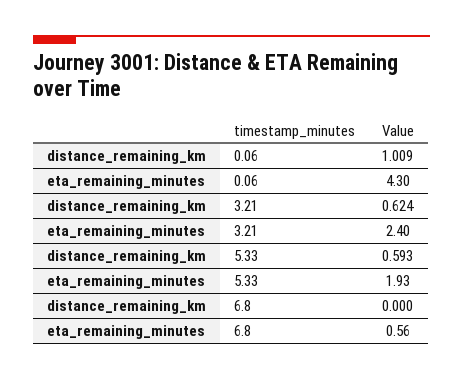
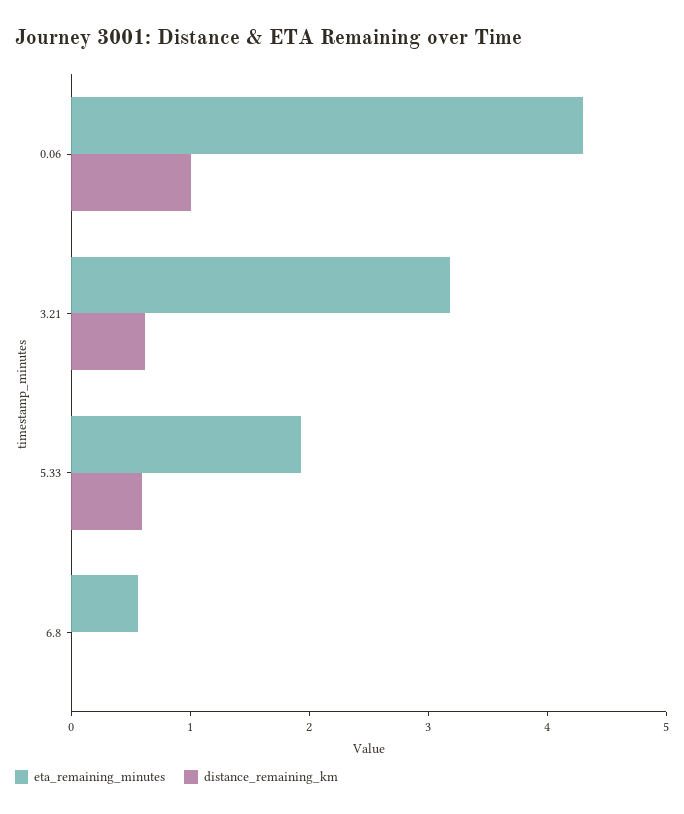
  {
    "distance_remaining_km": {
      "0.06": 1.009,
      "3.21": 0.624,
      "5.33": 0.593,
      "6.8": 0
    },
    "eta_remaining_minutes": {
      "0.06": 4.3,
-     "3.21": 2.4,
+     "3.21": 3.2,
      "5.33": 1.93,
      "6.8": 0.56
    }
  }

